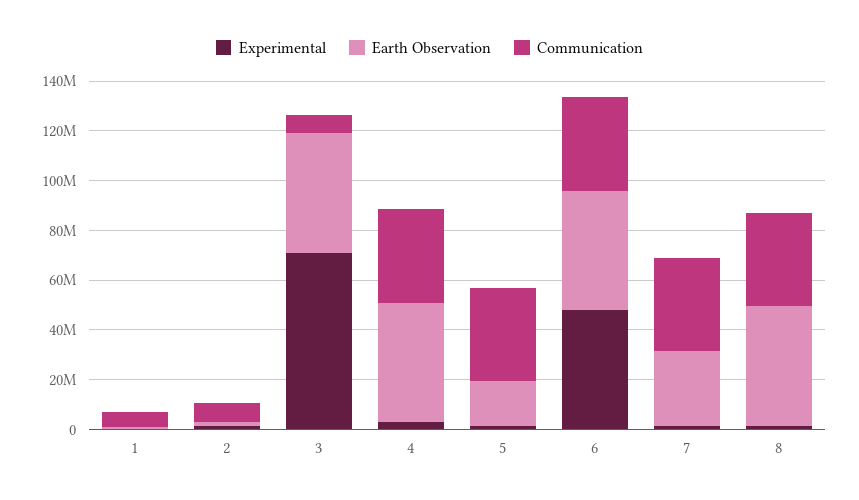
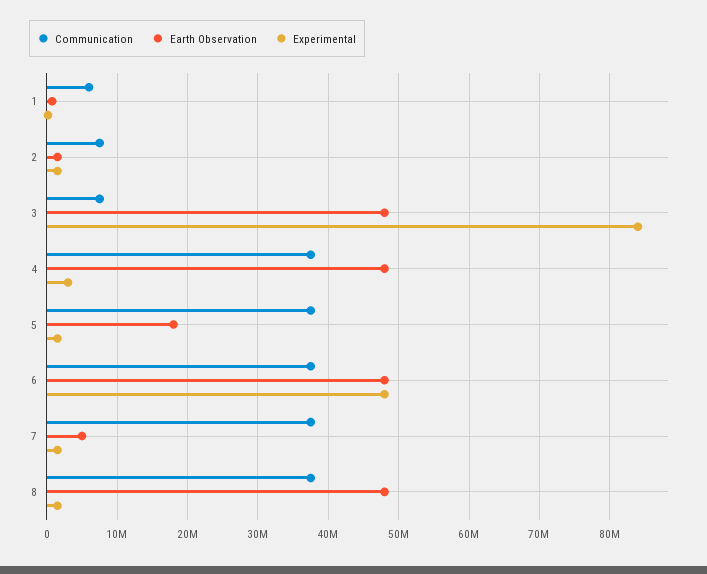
  {
    "Experimental": {
      "1": 0,
      "2": 2000000,
-     "3": 70000000,
+     "3": 84000000,
      "4": 3000000,
      "5": 2000000,
      "6": 48000000,
      "7": 2000000,
      "8": 2000000
    },
    "Earth Observation": {
      "1": 1000000,
      "2": 2000000,
      "3": 48000000,
      "4": 48000000,
      "5": 18000000,
      "6": 48000000,
-     "7": 30000000,
+     "7": 5000000,
      "8": 48000000
    },
    "Communication": {
      "1": 6000000,
      "2": 8000000,
      "3": 8000000,
      "4": 38000000,
      "5": 38000000,
      "6": 38000000,
      "7": 38000000,
      "8": 38000000
    }
  }

